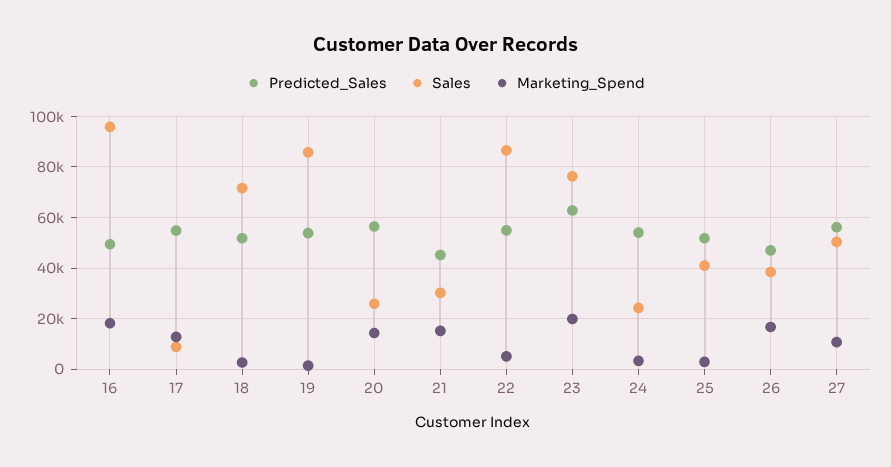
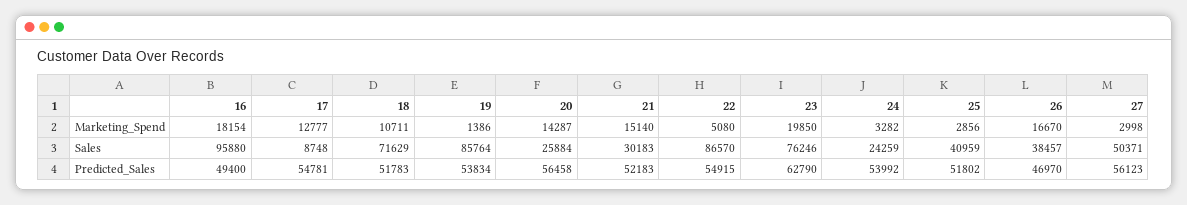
  {
    "Predicted_Sales": {
      "16": 49400,
      "17": 54781,
      "18": 51783,
      "19": 53834,
      "20": 56458,
-     "21": 45000,
+     "21": 52183,
      "22": 54915,
      "23": 62790,
      "24": 53992,
      "25": 51802,
      "26": 46970,
      "27": 56123
    },
    "Sales": {
      "16": 95880,
      "17": 8748,
      "18": 71629,
      "19": 85764,
      "20": 25884,
      "21": 30183,
      "22": 86570,
      "23": 76246,
      "24": 24259,
      "25": 40959,
      "26": 38457,
      "27": 50371
    },
    "Marketing_Spend": {
      "16": 18154,
      "17": 12777,
-     "18": 2500,
+     "18": 10711,
      "19": 1386,
      "20": 14287,
      "21": 15140,
      "22": 5080,
      "23": 19850,
      "24": 3282,
      "25": 2856,
      "26": 16670,
-     "27": 10000
+     "27": 2998
    }
  }

